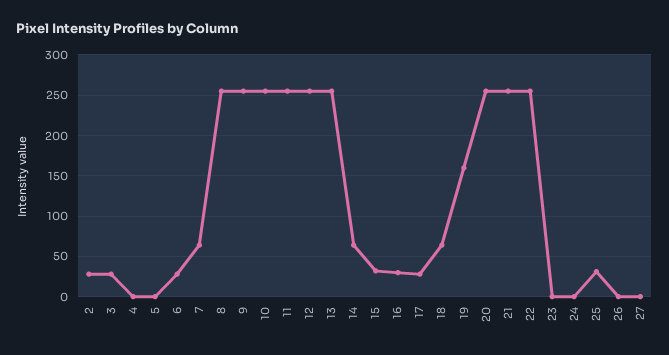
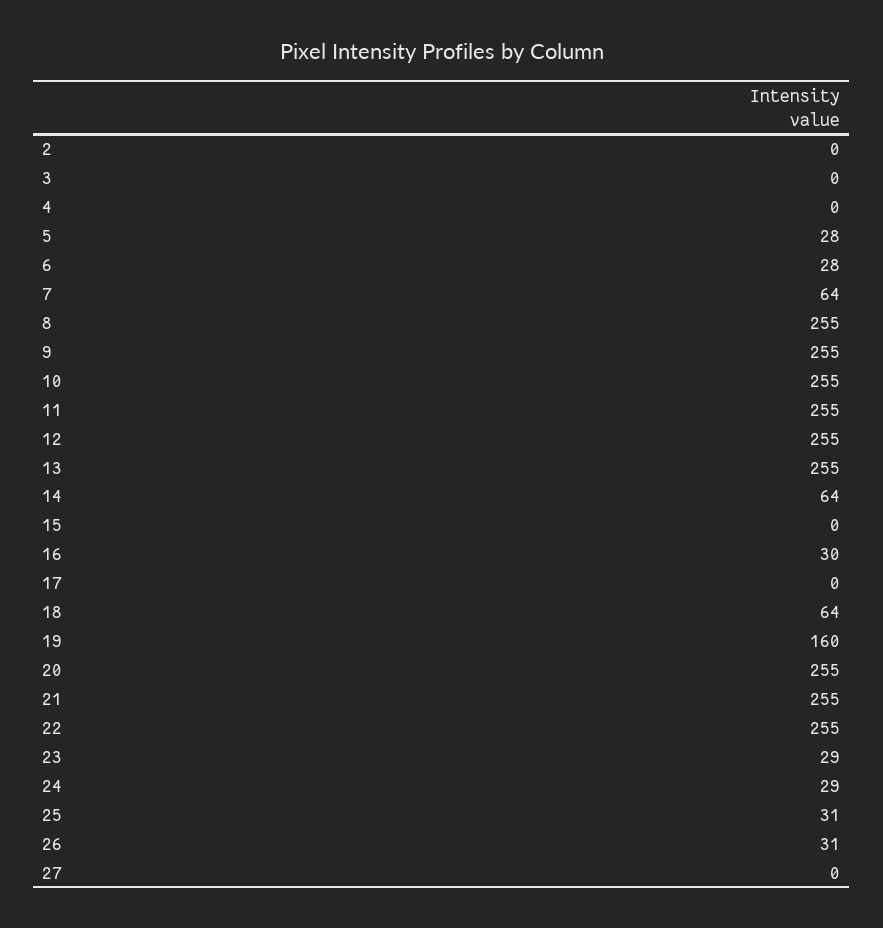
  {
-   "2": 30,
+   "2": 0,
-   "3": 30,
+   "3": 0,
    "4": 0,
-   "5": 0,
+   "5": 28,
    "6": 28,
    "7": 64,
    "8": 255,
    "9": 255,
    "10": 255,
    "11": 255,
    "12": 255,
    "13": 255,
    "14": 64,
-   "15": 30,
+   "15": 0,
    "16": 30,
-   "17": 30,
+   "17": 0,
    "18": 64,
    "19": 160,
    "20": 255,
    "21": 255,
    "22": 255,
-   "23": 0,
+   "23": 29,
-   "24": 0,
+   "24": 29,
    "25": 31,
-   "26": 0,
+   "26": 31,
    "27": 0
  }

